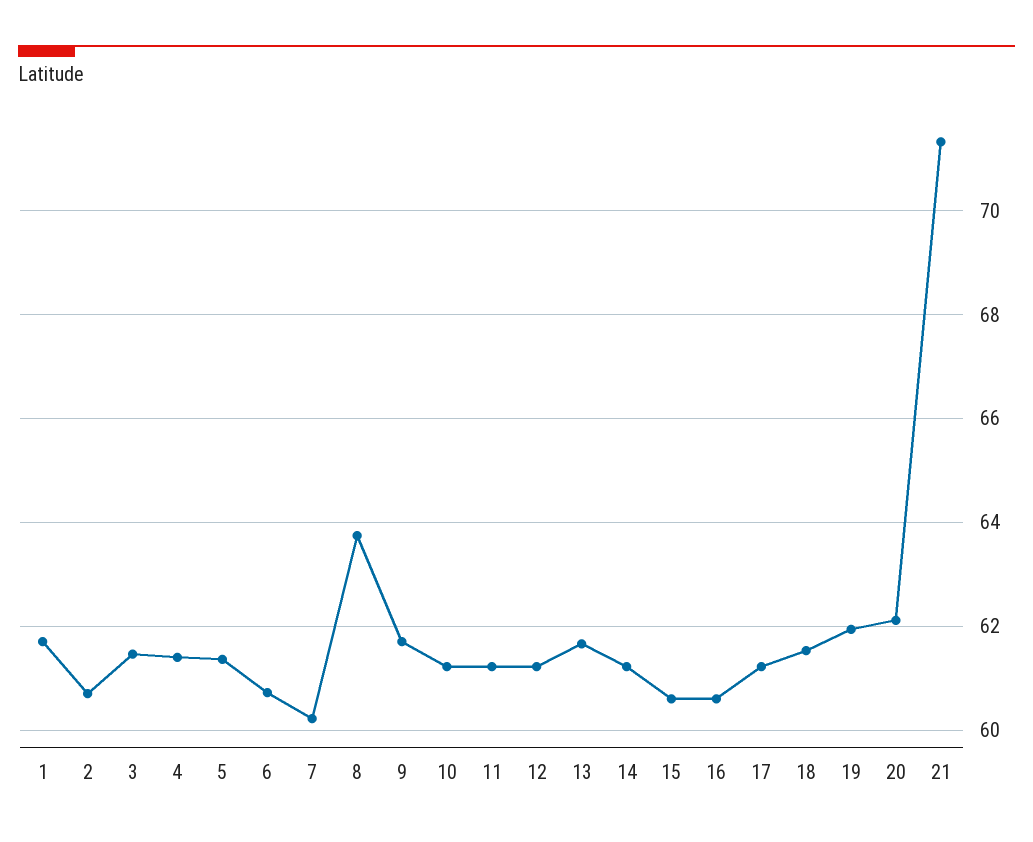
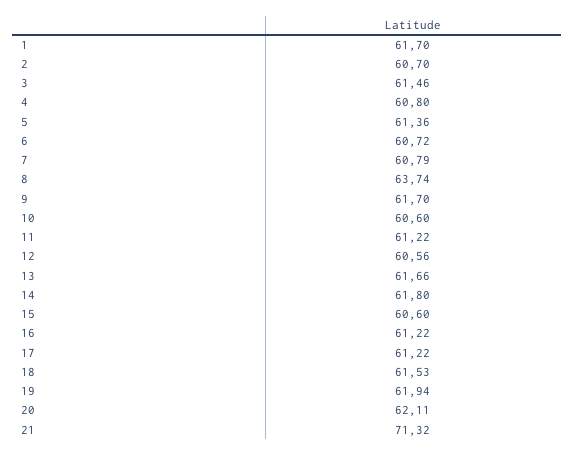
  {
    "1": 61.7,
    "2": 60.7,
    "3": 61.46,
-   "4": 61.4,
+   "4": 60.8,
    "5": 61.36,
    "6": 60.72,
-   "7": 60.2,
+   "7": 60.79,
    "8": 63.74,
    "9": 61.7,
-   "10": 61.2,
+   "10": 60.6,
    "11": 61.22,
-   "12": 61.2,
+   "12": 60.56,
    "13": 61.66,
-   "14": 61.2,
+   "14": 61.8,
    "15": 60.6,
-   "16": 60.6,
+   "16": 61.22,
    "17": 61.22,
    "18": 61.53,
    "19": 61.94,
    "20": 62.11,
    "21": 71.32
  }

